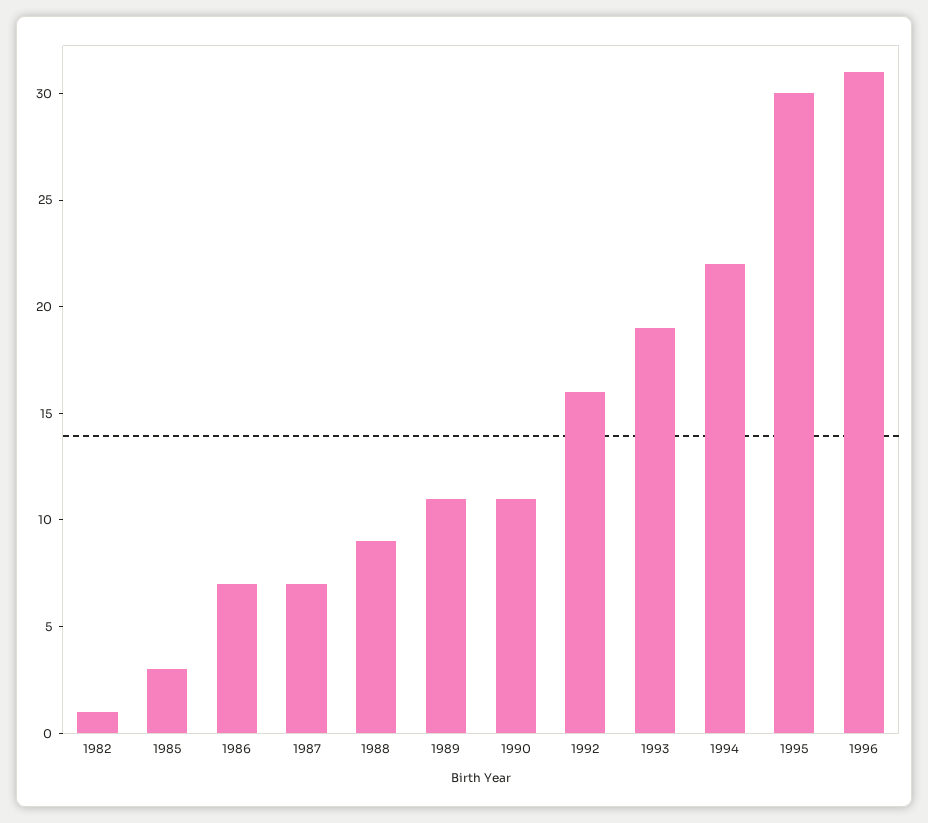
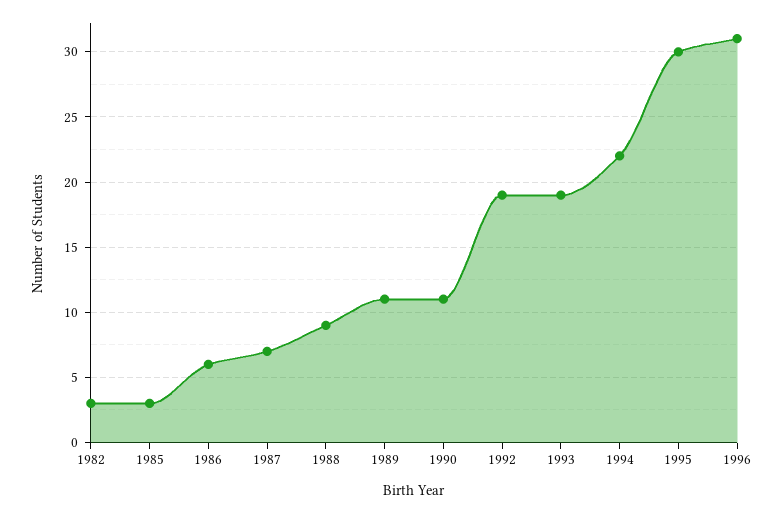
  {
-   "1982": 1,
+   "1982": 3,
    "1985": 3,
-   "1986": 7,
+   "1986": 6,
    "1987": 7,
    "1988": 9,
    "1989": 11,
    "1990": 11,
-   "1992": 16,
+   "1992": 19,
    "1993": 19,
    "1994": 22,
    "1995": 30,
    "1996": 31
  }

